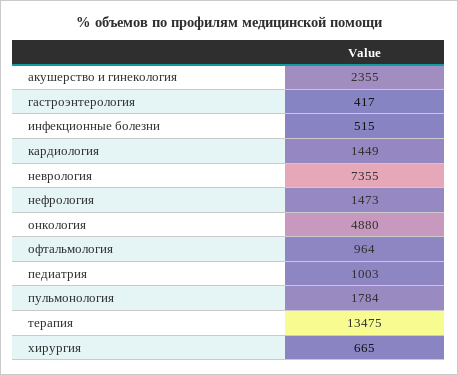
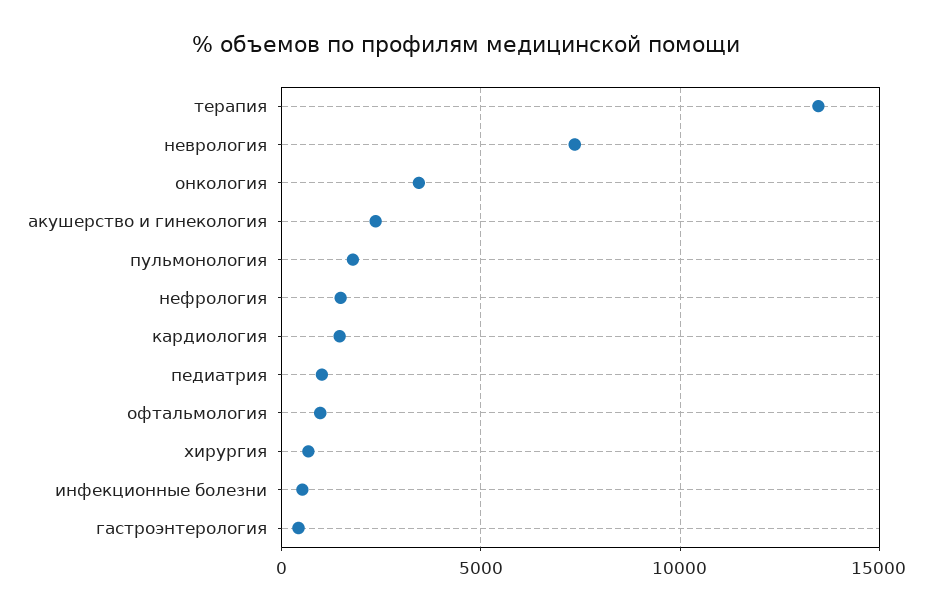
  {
    "акушерство и гинекология": 2355,
    "гастроэнтерология": 417,
    "инфекционные болезни": 515,
    "кардиология": 1449,
    "неврология": 7355,
    "нефрология": 1473,
-   "онкология": 4880,
+   "онкология": 3500,
    "офтальмология": 964,
    "педиатрия": 1003,
    "пульмонология": 1784,
    "терапия": 13475,
    "хирургия": 665
  }

